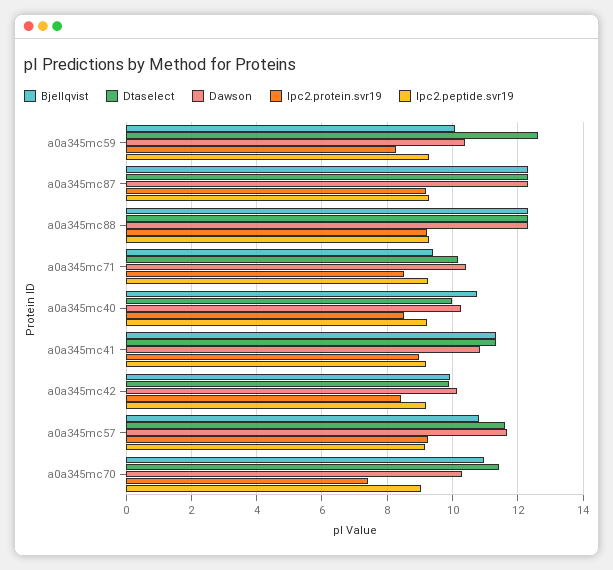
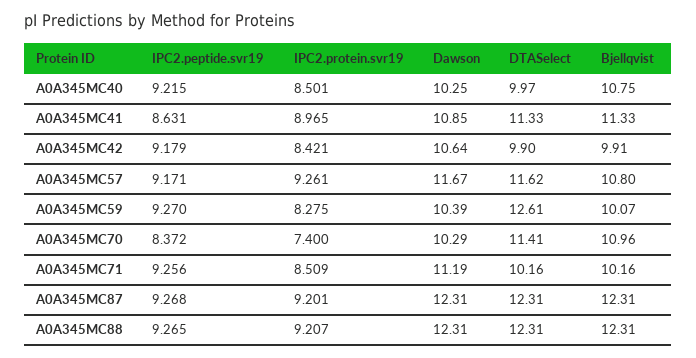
  {
    "Bjellqvist": {
      "a0a345mc59": 10.07,
      "a0a345mc87": 12.31,
      "a0a345mc88": 12.31,
-     "a0a345mc71": 9.4,
+     "a0a345mc71": 10.16,
      "a0a345mc40": 10.75,
      "a0a345mc41": 11.33,
      "a0a345mc42": 9.91,
      "a0a345mc57": 10.8,
      "a0a345mc70": 10.96
    },
    "Dtaselect": {
      "a0a345mc59": 12.61,
      "a0a345mc87": 12.31,
      "a0a345mc88": 12.31,
      "a0a345mc71": 10.16,
      "a0a345mc40": 9.97,
      "a0a345mc41": 11.33,
      "a0a345mc42": 9.9,
      "a0a345mc57": 11.62,
      "a0a345mc70": 11.41
    },
    "Dawson": {
      "a0a345mc59": 10.39,
      "a0a345mc87": 12.31,
      "a0a345mc88": 12.31,
-     "a0a345mc71": 10.4,
+     "a0a345mc71": 11.19,
      "a0a345mc40": 10.25,
      "a0a345mc41": 10.85,
-     "a0a345mc42": 10.2,
+     "a0a345mc42": 10.64,
      "a0a345mc57": 11.67,
      "a0a345mc70": 10.29
    },
    "Ipc2.protein.svr19": {
      "a0a345mc59": 8.275,
      "a0a345mc87": 9.201,
      "a0a345mc88": 9.207,
      "a0a345mc71": 8.509,
      "a0a345mc40": 8.501,
      "a0a345mc41": 8.965,
      "a0a345mc42": 8.421,
      "a0a345mc57": 9.261,
      "a0a345mc70": 7.4
    },
    "Ipc2.peptide.svr19": {
      "a0a345mc59": 9.27,
      "a0a345mc87": 9.268,
      "a0a345mc88": 9.265,
      "a0a345mc71": 9.256,
      "a0a345mc40": 9.215,
-     "a0a345mc41": 9.2,
+     "a0a345mc41": 8.631,
      "a0a345mc42": 9.179,
      "a0a345mc57": 9.171,
-     "a0a345mc70": 9
+     "a0a345mc70": 8.372
    }
  }

